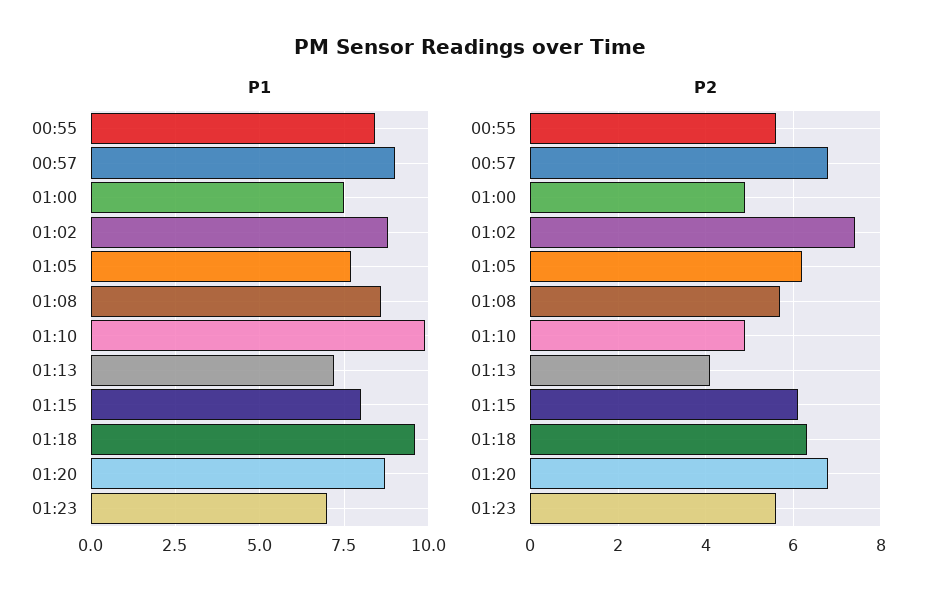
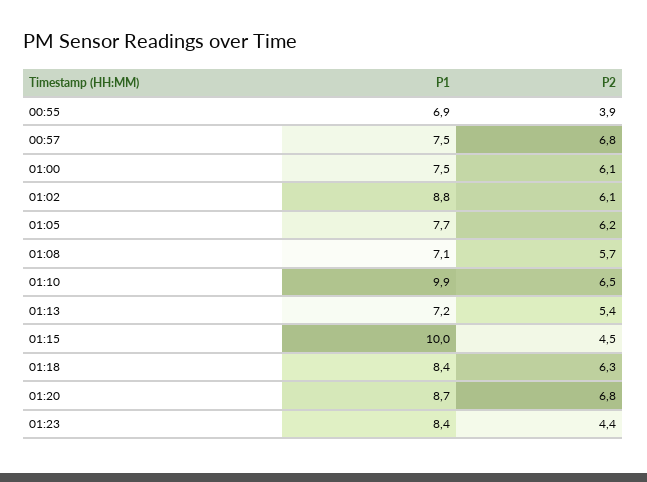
  {
    "P1": {
-     "00:55": 8.5,
+     "00:55": 6.9,
-     "00:57": 9,
+     "00:57": 7.5,
      "01:00": 7.5,
      "01:02": 8.8,
      "01:05": 7.7,
-     "01:08": 8.5,
+     "01:08": 7.1,
      "01:10": 9.9,
      "01:13": 7.2,
-     "01:15": 8,
+     "01:15": 10,
-     "01:18": 9.5,
+     "01:18": 8.4,
      "01:20": 8.7,
-     "01:23": 7
+     "01:23": 8.4
    },
    "P2": {
-     "00:55": 5.5,
+     "00:55": 3.9,
      "00:57": 6.8,
-     "01:00": 5,
+     "01:00": 6.1,
-     "01:02": 7.5,
+     "01:02": 6.1,
      "01:05": 6.2,
      "01:08": 5.7,
-     "01:10": 5,
+     "01:10": 6.5,
-     "01:13": 4,
+     "01:13": 5.4,
-     "01:15": 6,
+     "01:15": 4.5,
      "01:18": 6.3,
      "01:20": 6.8,
-     "01:23": 5.5
+     "01:23": 4.4
    }
  }

